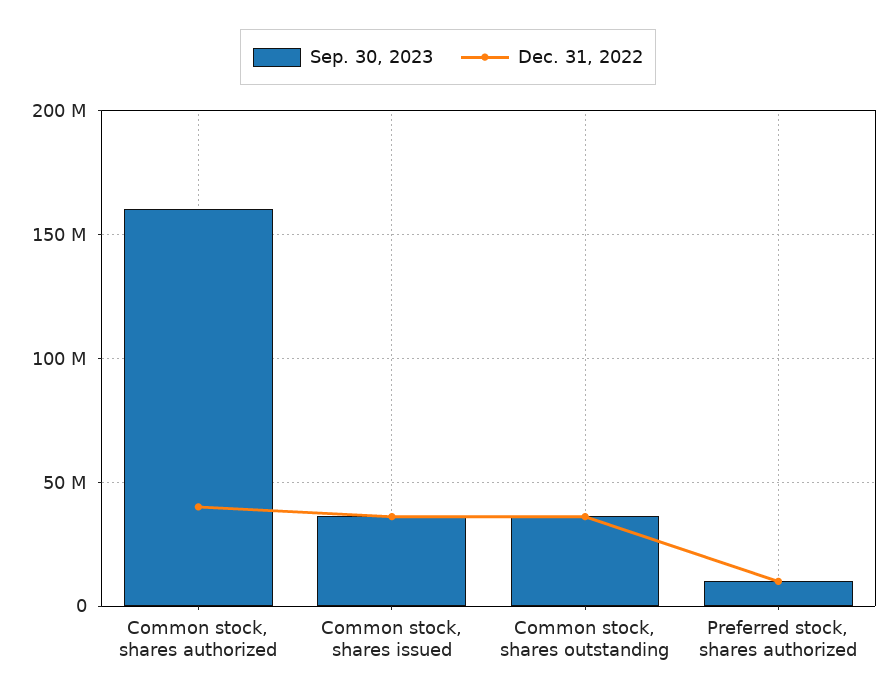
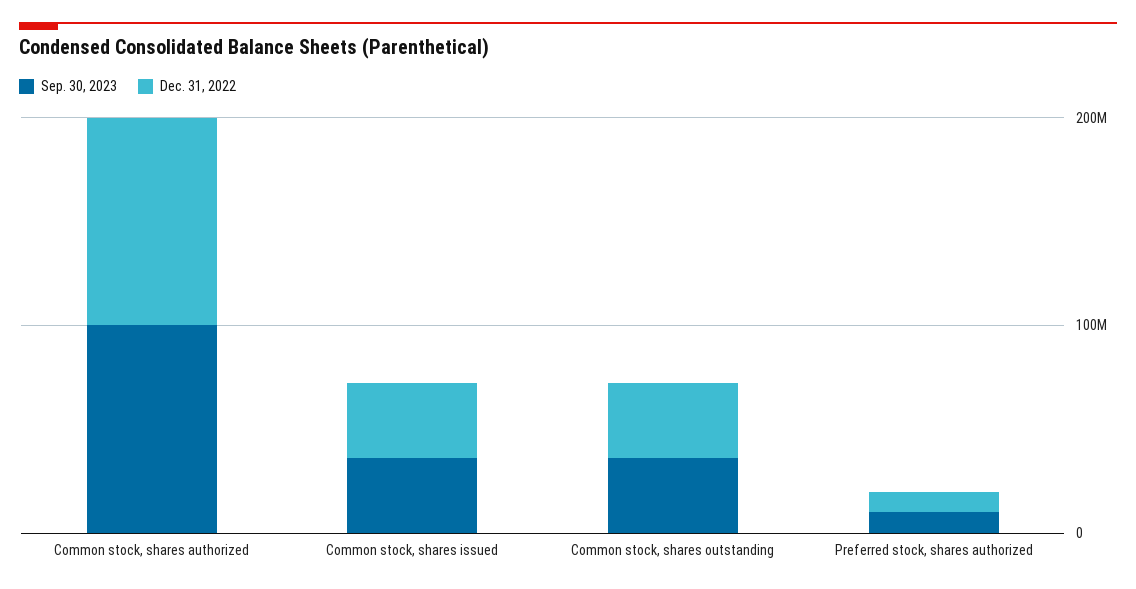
  {
    "Sep. 30, 2023": {
-     "Common stock, shares authorized": 160000000,
+     "Common stock, shares authorized": 100000000,
      "Common stock, shares issued": 35000000,
      "Common stock, shares outstanding": 35000000,
      "Preferred stock, shares authorized": 10000000
    },
    "Dec. 31, 2022": {
-     "Common stock, shares authorized": 40000000,
+     "Common stock, shares authorized": 100000000,
      "Common stock, shares issued": 35000000,
      "Common stock, shares outstanding": 35000000,
      "Preferred stock, shares authorized": 10000000
    }
  }

